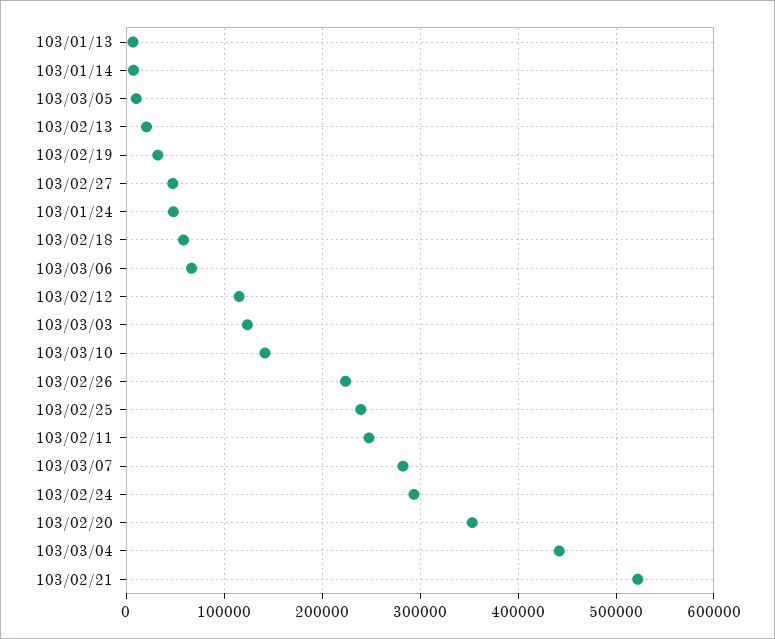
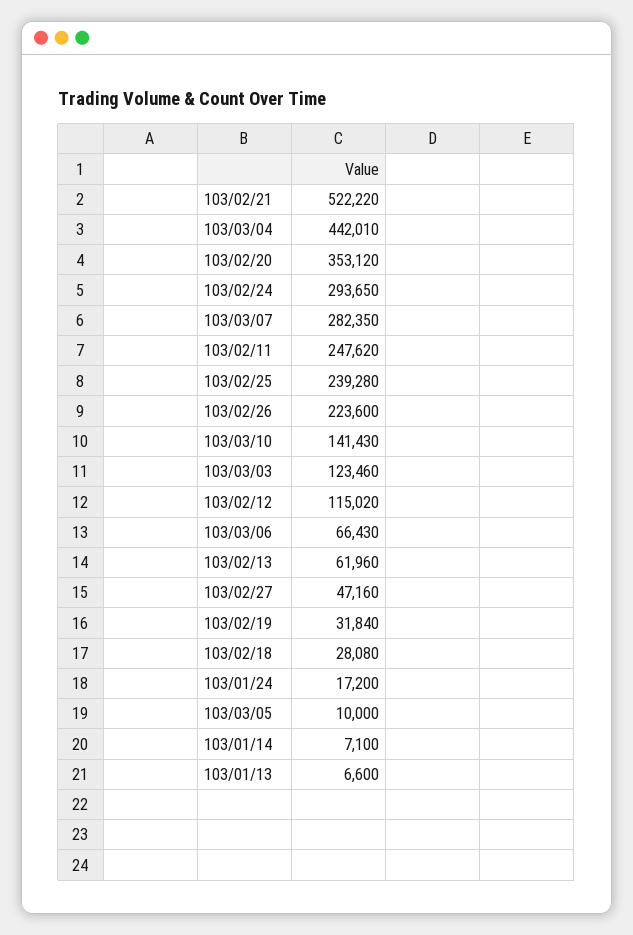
  {
    "103/01/13": 6600,
    "103/01/14": 7100,
    "103/03/05": 10000,
-   "103/02/13": 20000,
+   "103/02/13": 61960,
    "103/02/19": 31840,
    "103/02/27": 47160,
-   "103/01/24": 50000,
+   "103/01/24": 17200,
-   "103/02/18": 60000,
+   "103/02/18": 28080,
    "103/03/06": 66430,
    "103/02/12": 115020,
    "103/03/03": 123460,
    "103/03/10": 141430,
    "103/02/26": 223600,
    "103/02/25": 239280,
    "103/02/11": 247620,
    "103/03/07": 282350,
    "103/02/24": 293650,
    "103/02/20": 353120,
    "103/03/04": 442010,
    "103/02/21": 522220
  }

